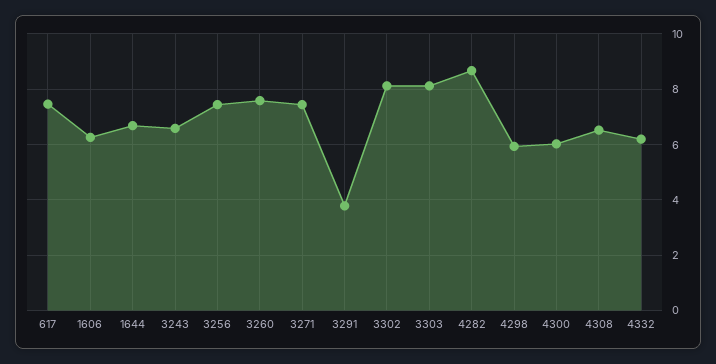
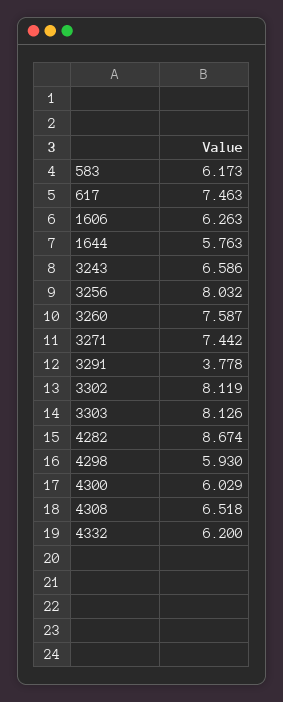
  {
    "617": 7.463,
    "1606": 6.263,
-   "1644": 6.75,
+   "1644": 5.763,
    "3243": 6.586,
-   "3256": 7.5,
+   "3256": 8.032,
    "3260": 7.587,
    "3271": 7.442,
    "3291": 3.778,
    "3302": 8.119,
    "3303": 8.126,
    "4282": 8.674,
    "4298": 5.93,
    "4300": 6.029,
    "4308": 6.518,
-   "4332": 6.2
+   "4332": 6.2,
+   "583": 6.173
  }

